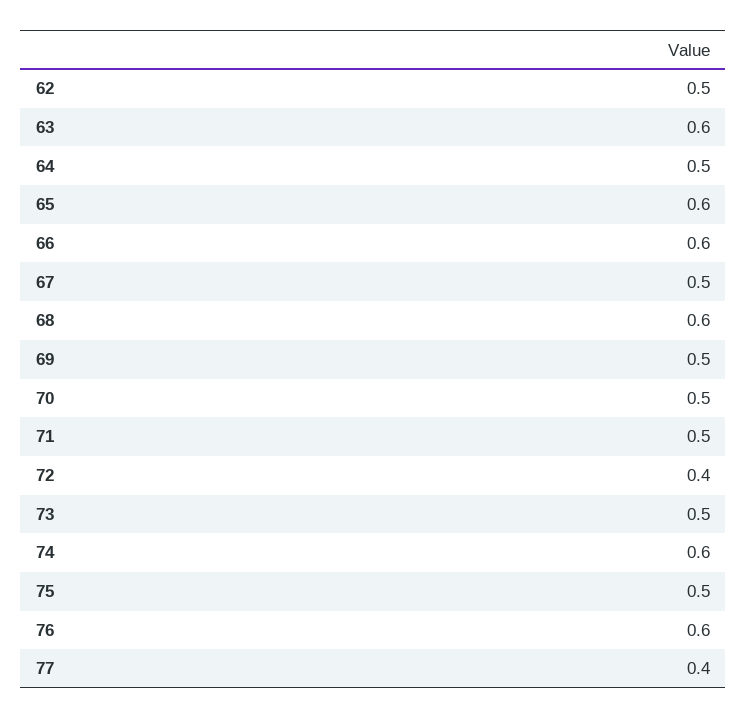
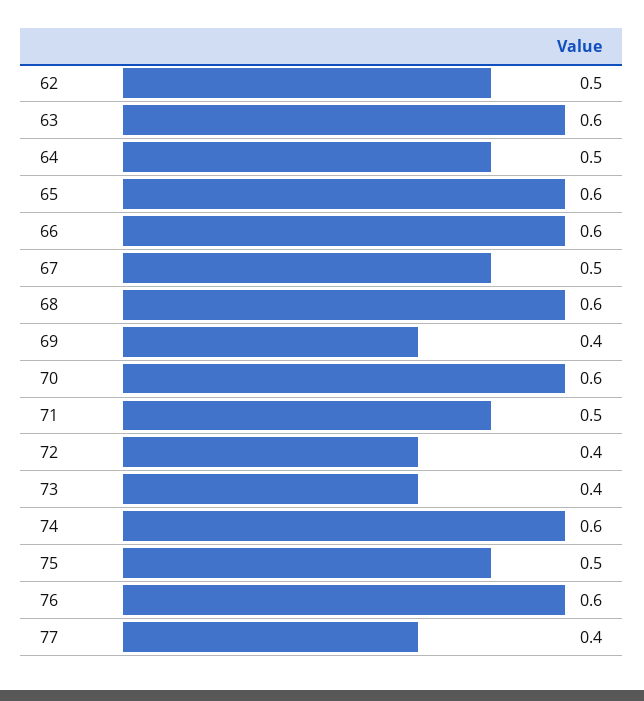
  {
    "62": 0.5,
    "63": 0.6,
    "64": 0.5,
    "65": 0.6,
    "66": 0.6,
    "67": 0.5,
    "68": 0.6,
-   "69": 0.5,
+   "69": 0.4,
-   "70": 0.5,
+   "70": 0.6,
    "71": 0.5,
    "72": 0.4,
-   "73": 0.5,
+   "73": 0.4,
    "74": 0.6,
    "75": 0.5,
    "76": 0.6,
    "77": 0.4
  }

